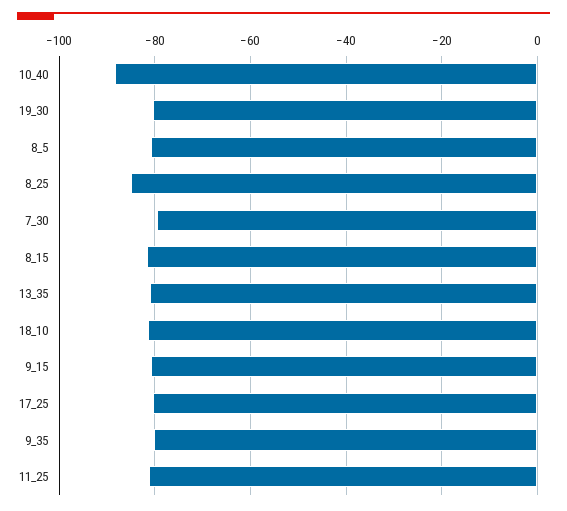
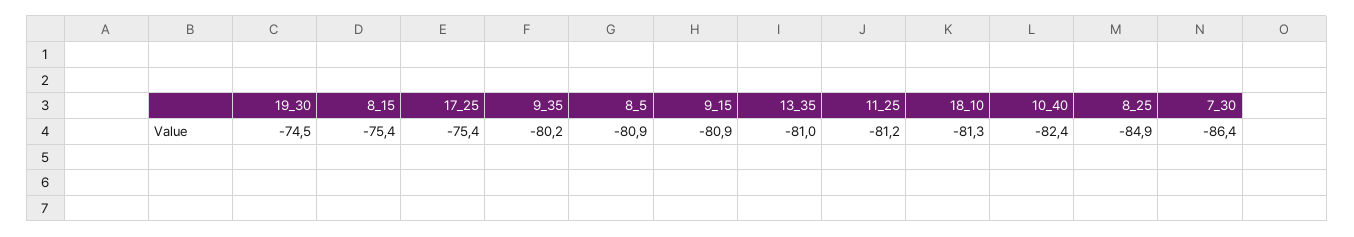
  {
-   "10_40": -88,
+   "10_40": -82.4,
-   "19_30": -80,
+   "19_30": -74.5,
    "8_5": -80.9,
    "8_25": -84.9,
-   "7_30": -80,
+   "7_30": -86.4,
-   "8_15": -82,
+   "8_15": -75.4,
    "13_35": -81,
    "18_10": -81.3,
    "9_15": -80.9,
-   "17_25": -80,
+   "17_25": -75.4,
    "9_35": -80.2,
    "11_25": -81.2
  }

